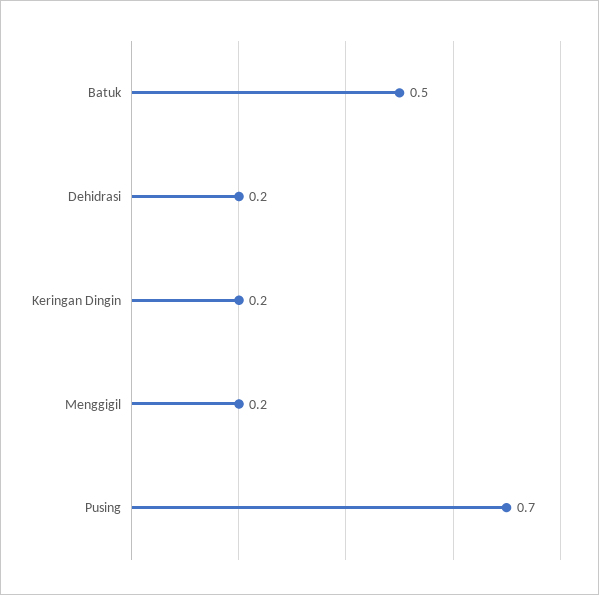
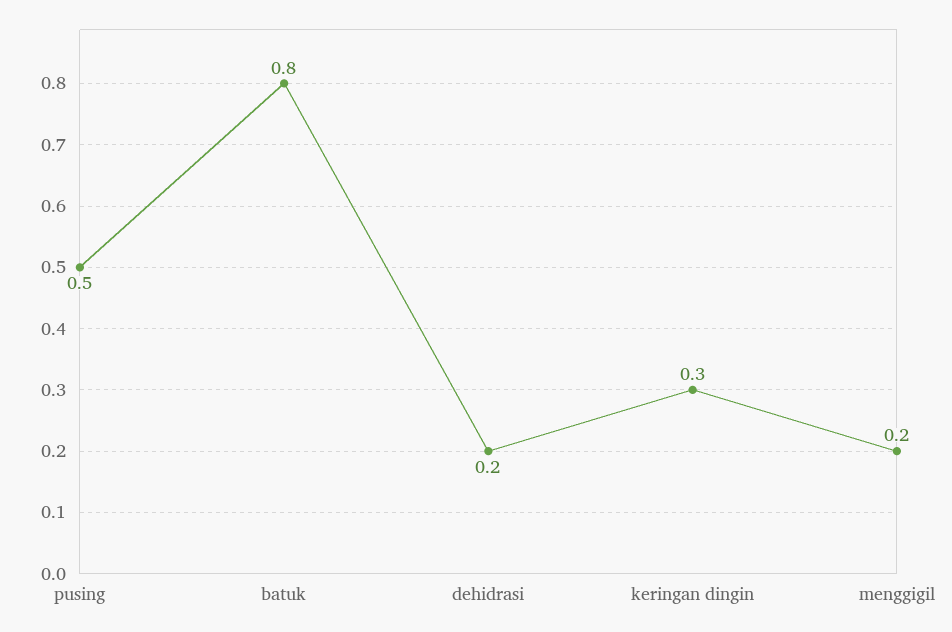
  {
-   "Batuk": 0.5,
+   "Batuk": 0.8,
    "Dehidrasi": 0.2,
-   "Keringan Dingin": 0.2,
+   "Keringan Dingin": 0.3,
    "Menggigil": 0.2,
-   "Pusing": 0.7
+   "Pusing": 0.5
  }

